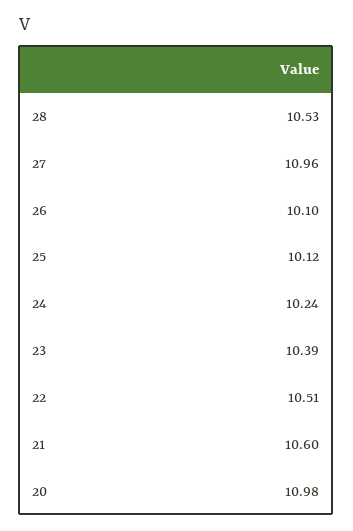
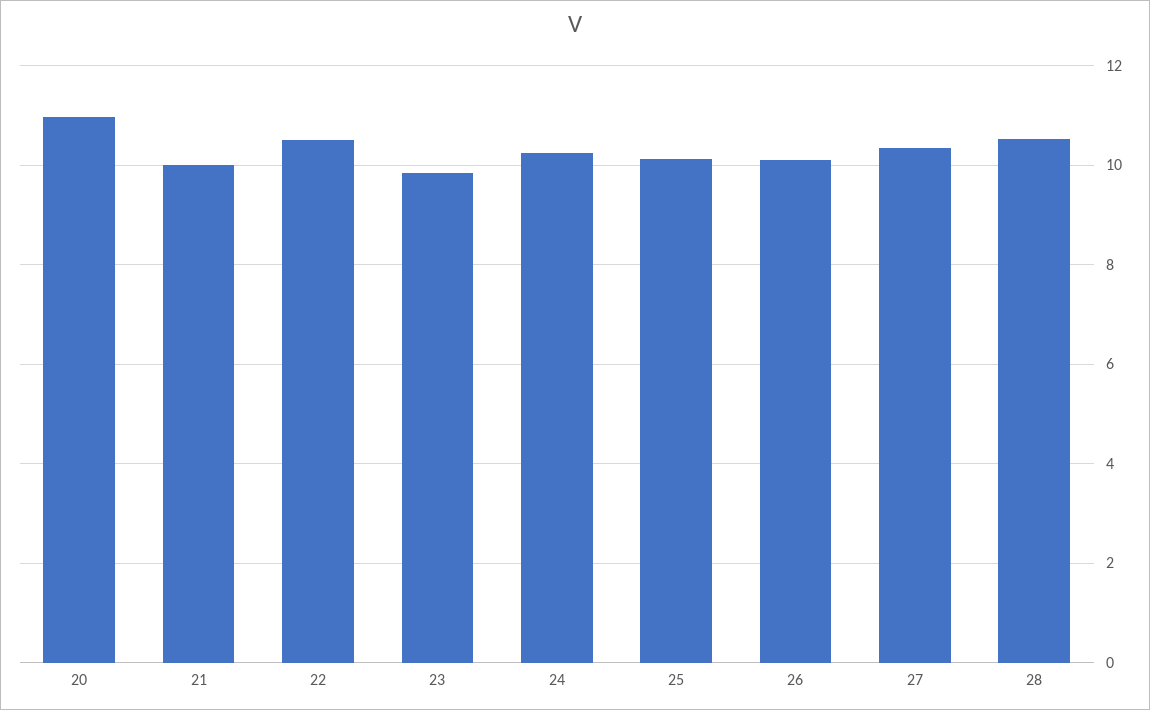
  {
    "28": 10.53,
-   "27": 10.96,
+   "27": 10.4,
    "26": 10.1,
    "25": 10.12,
    "24": 10.24,
-   "23": 10.39,
+   "23": 9.8,
    "22": 10.51,
-   "21": 10.6,
+   "21": 10,
    "20": 10.98
  }

